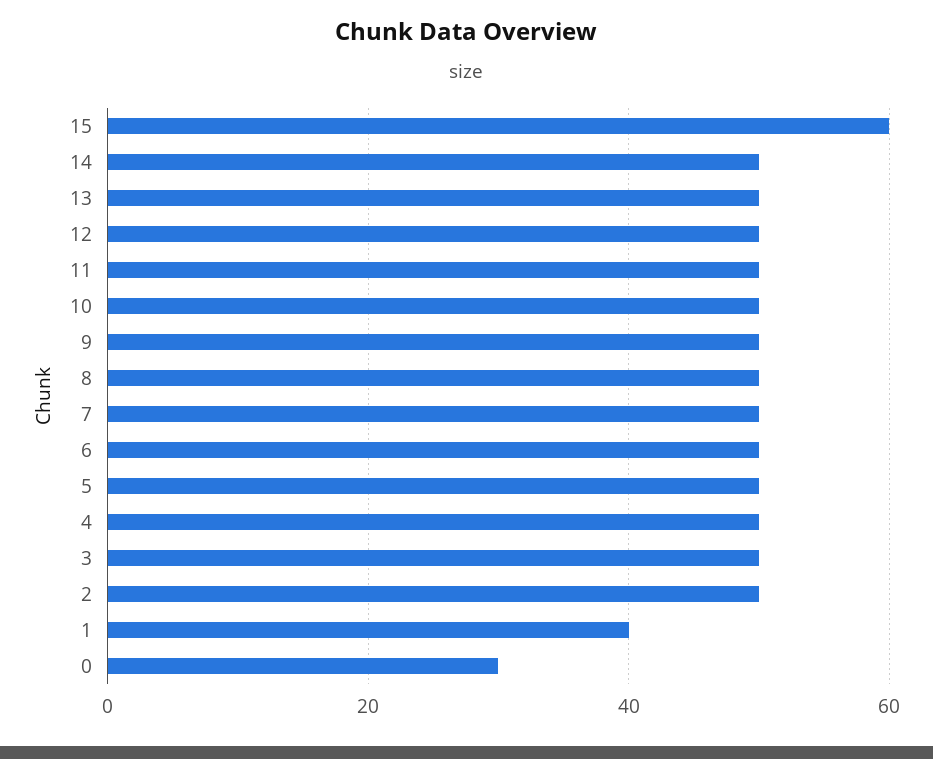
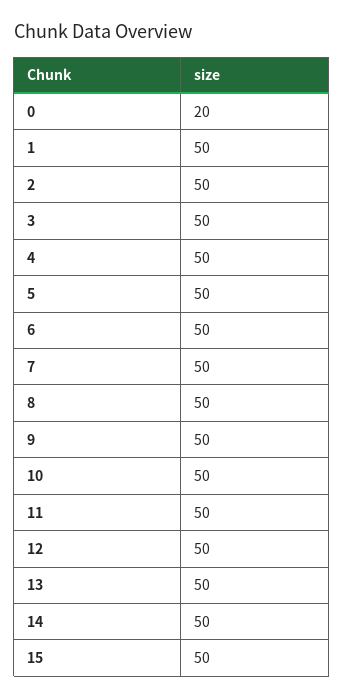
  {
-   "15": 60,
+   "15": 50,
    "14": 50,
    "13": 50,
    "12": 50,
    "11": 50,
    "10": 50,
    "9": 50,
    "8": 50,
    "7": 50,
    "6": 50,
    "5": 50,
    "4": 50,
    "3": 50,
    "2": 50,
-   "1": 40,
+   "1": 50,
-   "0": 30
+   "0": 20
  }

